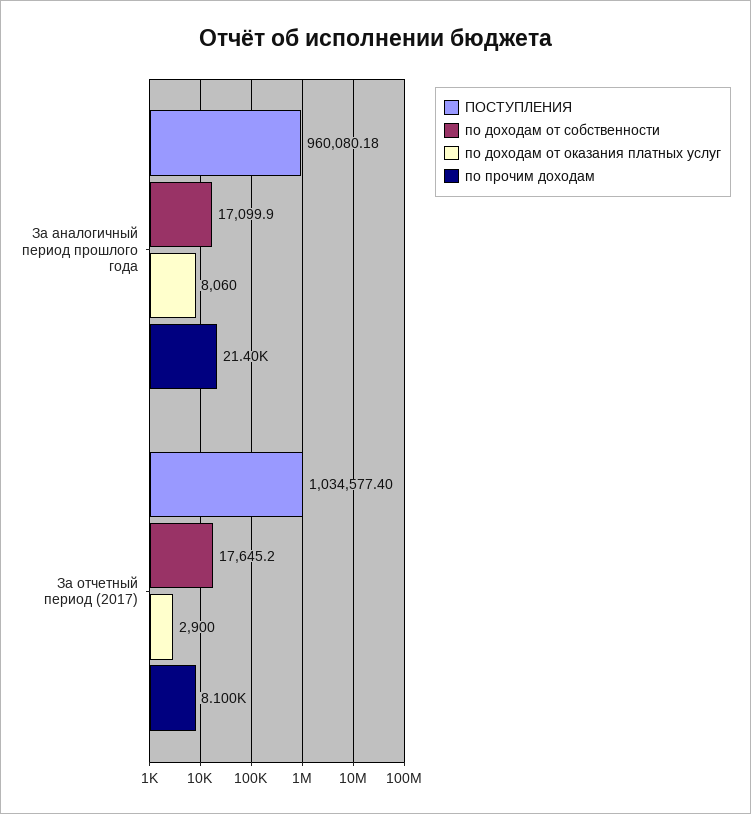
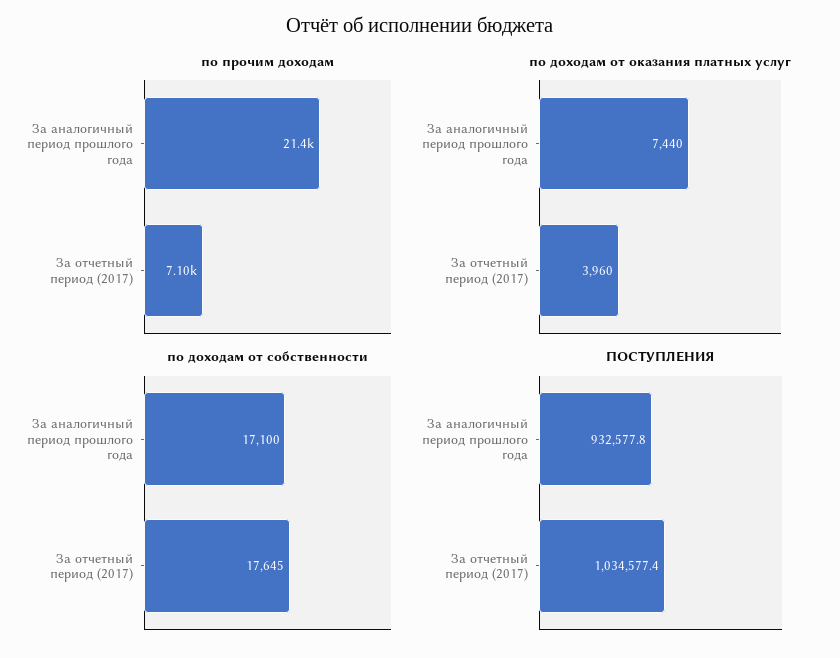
  {
    "ПОСТУПЛЕНИЯ": {
-     "За аналогичный период прошлого года": 960080.18,
+     "За аналогичный период прошлого года": 932577.8,
      "За отчетный период (2017)": 1034577.4
    },
    "по доходам от собственности": {
      "За аналогичный период прошлого года": 17099.9,
      "За отчетный период (2017)": 17645.2
    },
    "по доходам от оказания платных услуг": {
-     "За аналогичный период прошлого года": 8060,
+     "За аналогичный период прошлого года": 7440,
-     "За отчетный период (2017)": 2900
+     "За отчетный период (2017)": 3960
    },
    "по прочим доходам": {
      "За аналогичный период прошлого года": 21400,
-     "За отчетный период (2017)": 8100
+     "За отчетный период (2017)": 7100
    }
  }

